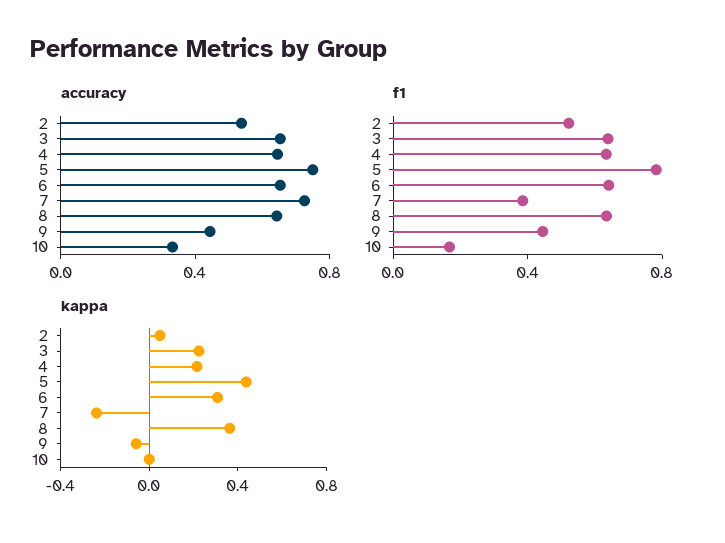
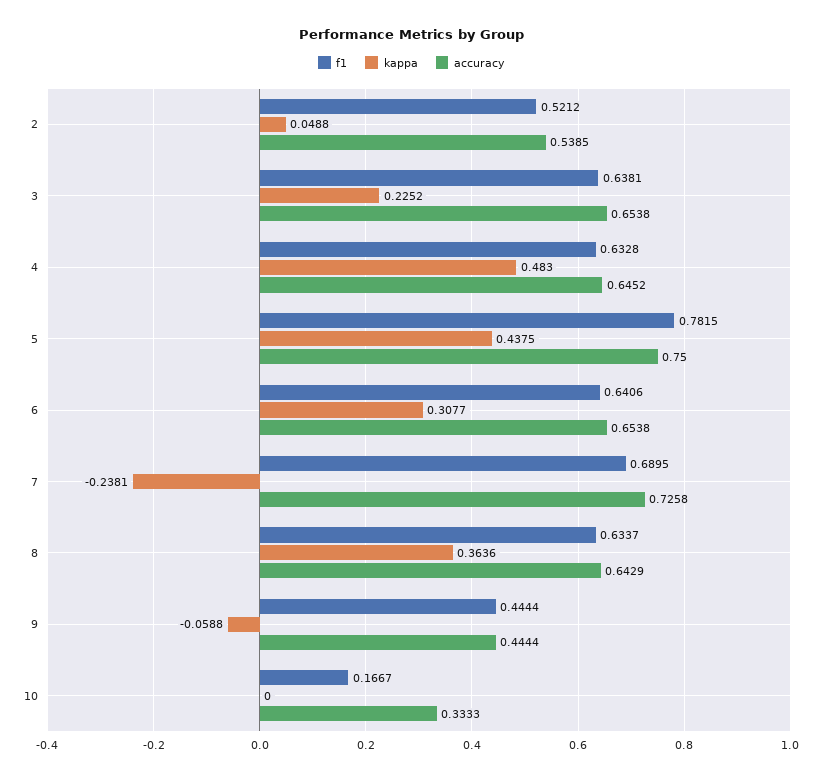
  {
    "accuracy": {
      "2": 0.5385,
      "3": 0.6538,
      "4": 0.6452,
      "5": 0.75,
      "6": 0.6538,
      "7": 0.7258,
      "8": 0.6429,
      "9": 0.4444,
      "10": 0.3333
    },
    "f1": {
      "2": 0.5212,
      "3": 0.6381,
      "4": 0.6328,
      "5": 0.7815,
      "6": 0.6406,
-     "7": 0.4,
+     "7": 0.6895,
      "8": 0.6337,
      "9": 0.4444,
      "10": 0.1667
    },
    "kappa": {
      "2": 0.0488,
      "3": 0.2252,
-     "4": 0.2,
+     "4": 0.483,
      "5": 0.4375,
      "6": 0.3077,
      "7": -0.2381,
      "8": 0.3636,
      "9": -0.0588,
      "10": 0
    }
  }

